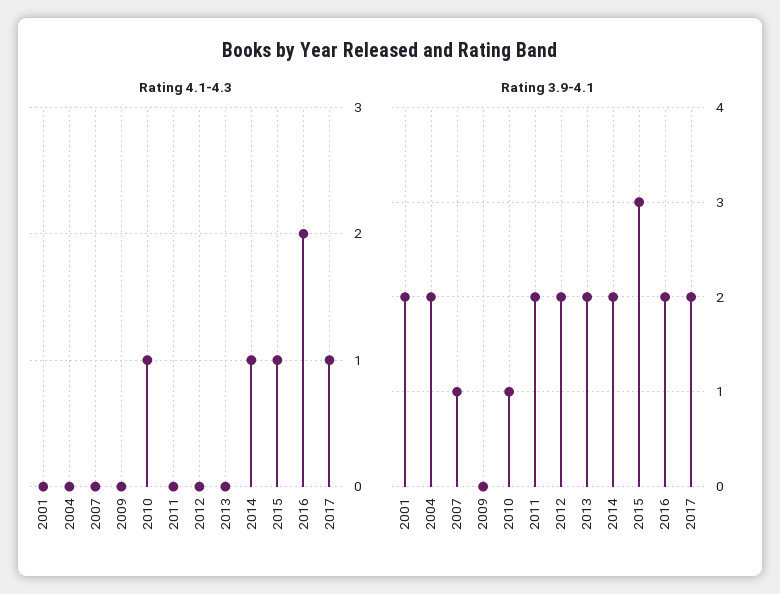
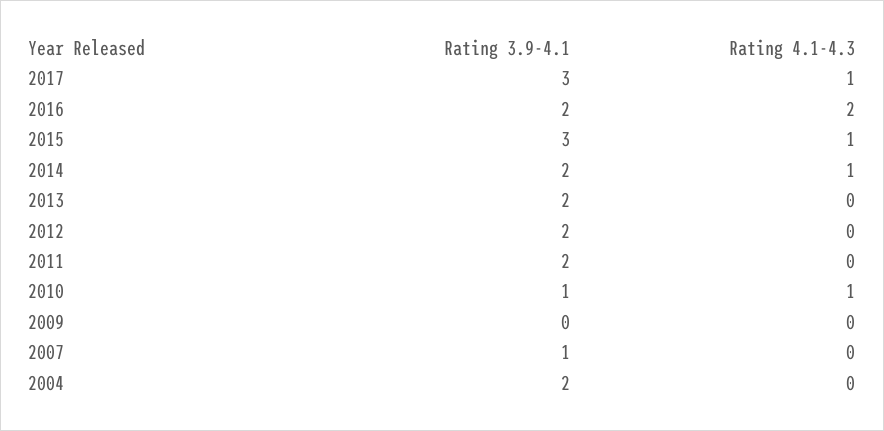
  {
    "Rating 4.1-4.3": {
-     "2001": 0,
      "2004": 0,
      "2007": 0,
      "2009": 0,
      "2010": 1,
      "2011": 0,
      "2012": 0,
      "2013": 0,
      "2014": 1,
      "2015": 1,
      "2016": 2,
      "2017": 1
    },
    "Rating 3.9-4.1": {
-     "2001": 2,
      "2004": 2,
      "2007": 1,
      "2009": 0,
      "2010": 1,
      "2011": 2,
      "2012": 2,
      "2013": 2,
      "2014": 2,
      "2015": 3,
      "2016": 2,
-     "2017": 2
+     "2017": 3
    }
  }

